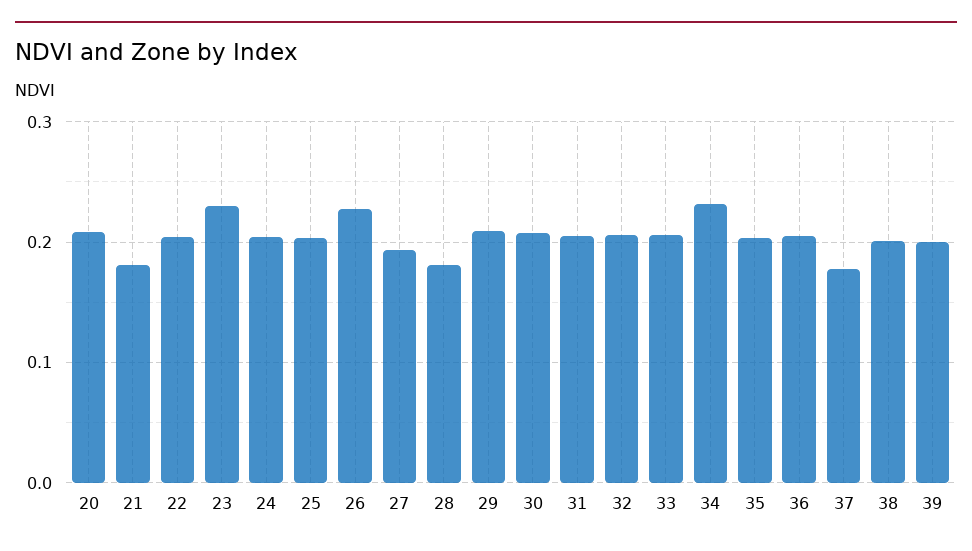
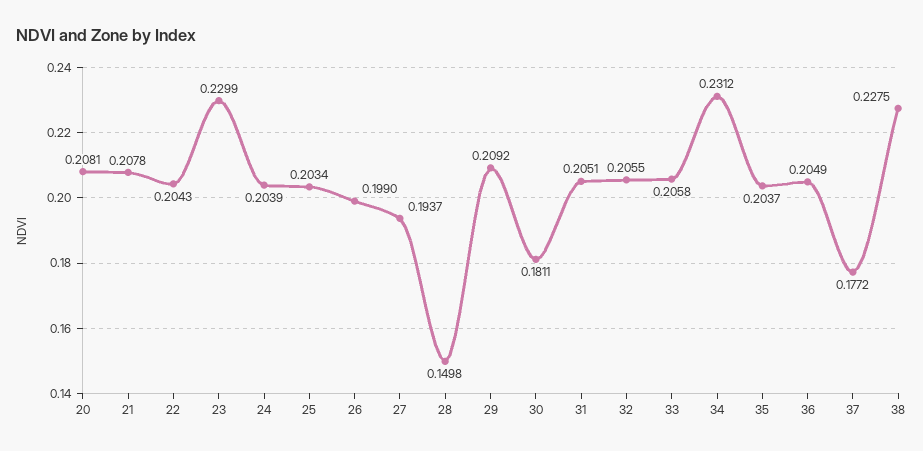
  {
    "20": 0.2081,
-   "21": 0.18,
+   "21": 0.2078,
    "22": 0.2043,
    "23": 0.2299,
    "24": 0.2039,
    "25": 0.2034,
-   "26": 0.23,
+   "26": 0.199,
    "27": 0.1937,
-   "28": 0.18,
+   "28": 0.1498,
    "29": 0.2092,
-   "30": 0.21,
+   "30": 0.1811,
    "31": 0.2051,
    "32": 0.2055,
    "33": 0.2058,
    "34": 0.2312,
    "35": 0.2037,
    "36": 0.2049,
    "37": 0.1772,
-   "38": 0.2,
+   "38": 0.2275
-   "39": 0.2
  }

